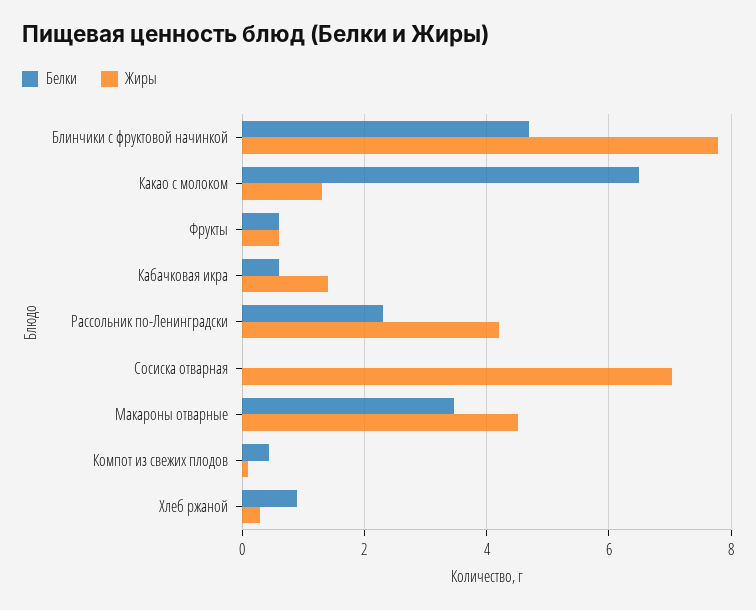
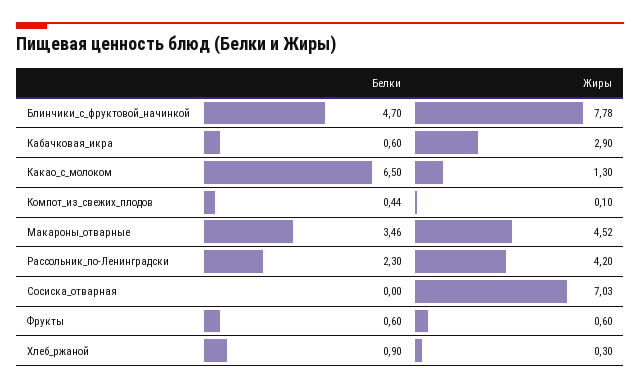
  {
    "Белки": {
      "Блинчики с фруктовой начинкой": 4.7,
      "Какао с молоком": 6.5,
      "Фрукты": 0.6,
      "Кабачковая икра": 0.6,
      "Рассольник по-Ленинградски": 2.3,
      "Сосиска отварная": 0,
      "Макароны отварные": 3.46,
      "Компот из свежих плодов": 0.44,
      "Хлеб ржаной": 0.9
    },
    "Жиры": {
      "Блинчики с фруктовой начинкой": 7.78,
      "Какао с молоком": 1.3,
      "Фрукты": 0.6,
-     "Кабачковая икра": 1.4,
+     "Кабачковая икра": 2.9,
      "Рассольник по-Ленинградски": 4.2,
      "Сосиска отварная": 7.03,
      "Макароны отварные": 4.52,
      "Компот из свежих плодов": 0.1,
      "Хлеб ржаной": 0.3
    }
  }

